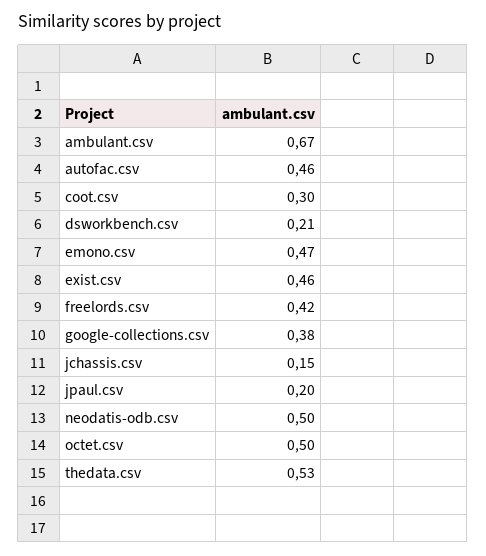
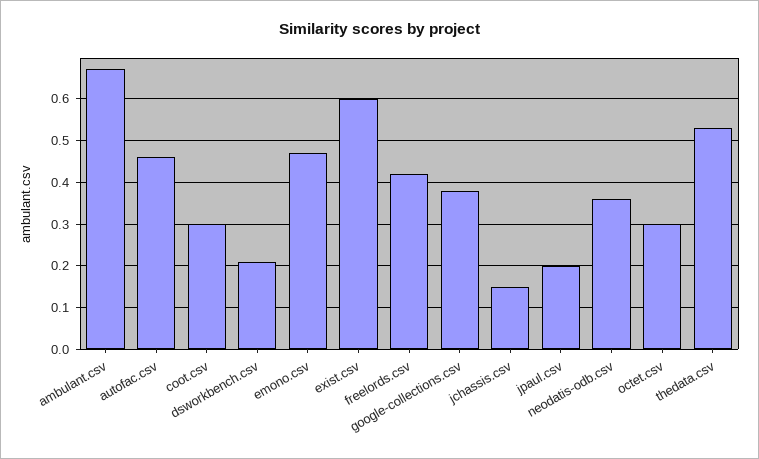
  {
    "ambulant.csv": 0.67,
    "autofac.csv": 0.46,
    "coot.csv": 0.3,
    "dsworkbench.csv": 0.21,
    "emono.csv": 0.47,
-   "exist.csv": 0.46,
+   "exist.csv": 0.6,
    "freelords.csv": 0.42,
    "google-collections.csv": 0.38,
    "jchassis.csv": 0.15,
    "jpaul.csv": 0.2,
-   "neodatis-odb.csv": 0.5,
+   "neodatis-odb.csv": 0.35,
-   "octet.csv": 0.5,
+   "octet.csv": 0.3,
    "thedata.csv": 0.53
  }

